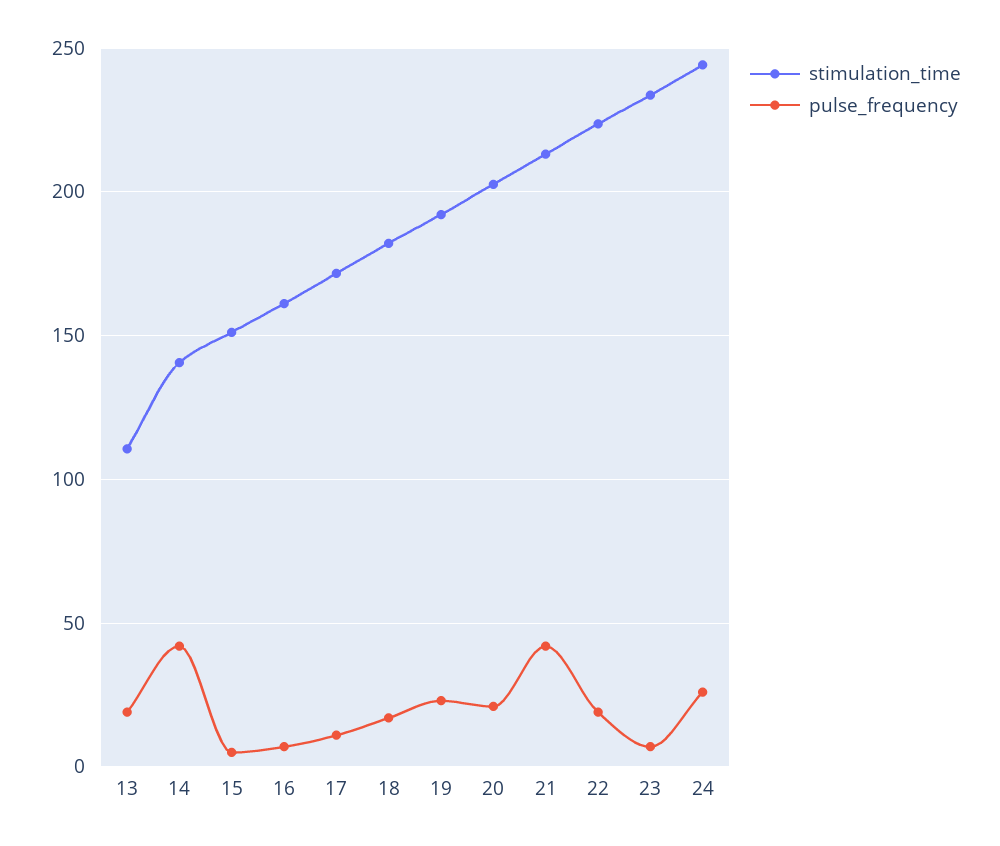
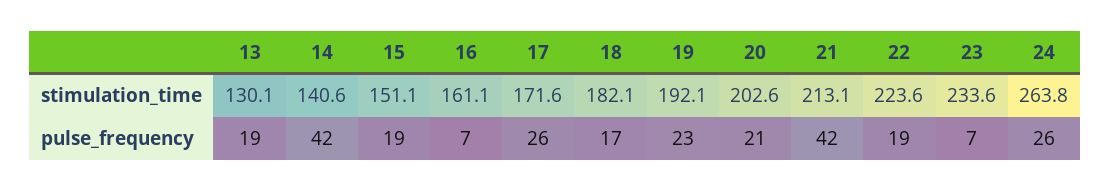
  {
    "stimulation_time": {
-     "13": 110,
+     "13": 130.1,
      "14": 140.6,
      "15": 151.1,
      "16": 161.1,
      "17": 171.6,
      "18": 182.1,
      "19": 192.1,
      "20": 202.6,
      "21": 213.1,
      "22": 223.6,
      "23": 233.6,
-     "24": 245
+     "24": 263.8
    },
    "pulse_frequency": {
      "13": 19,
      "14": 42,
-     "15": 5,
+     "15": 19,
      "16": 7,
-     "17": 10,
+     "17": 26,
      "18": 17,
      "19": 23,
      "20": 21,
      "21": 42,
      "22": 19,
      "23": 7,
      "24": 26
    }
  }

